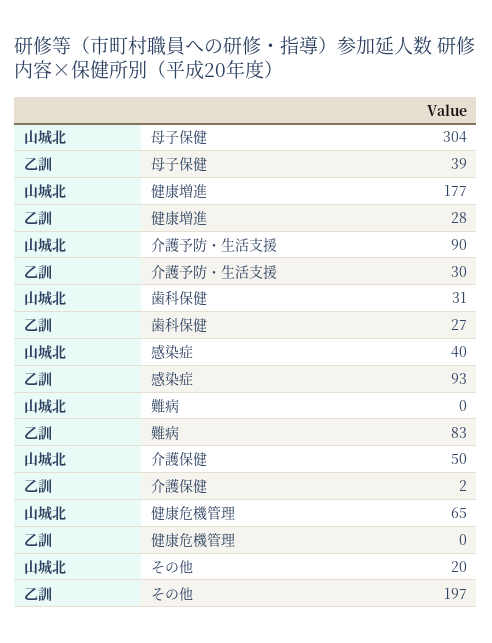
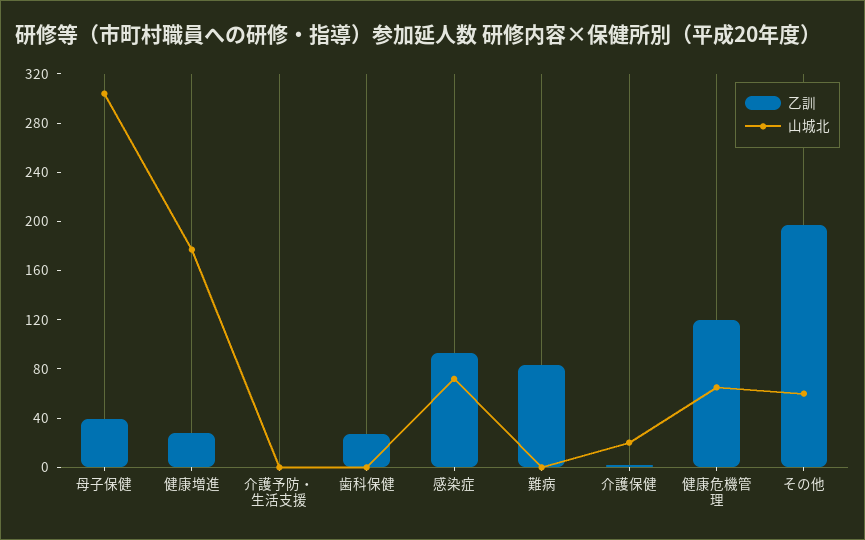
  {
    "山城北": {
      "母子保健": 304,
      "健康増進": 177,
-     "介護予防・生活支援": 90,
+     "介護予防・生活支援": 0,
-     "歯科保健": 31,
+     "歯科保健": 0,
-     "感染症": 40,
+     "感染症": 70,
      "難病": 0,
-     "介護保健": 50,
+     "介護保健": 20,
      "健康危機管理": 65,
-     "その他": 20
+     "その他": 60
    },
    "乙訓": {
      "母子保健": 39,
      "健康増進": 28,
-     "介護予防・生活支援": 30,
+     "介護予防・生活支援": 0,
      "歯科保健": 27,
      "感染症": 93,
      "難病": 83,
      "介護保健": 2,
-     "健康危機管理": 0,
+     "健康危機管理": 120,
      "その他": 197
    }
  }

